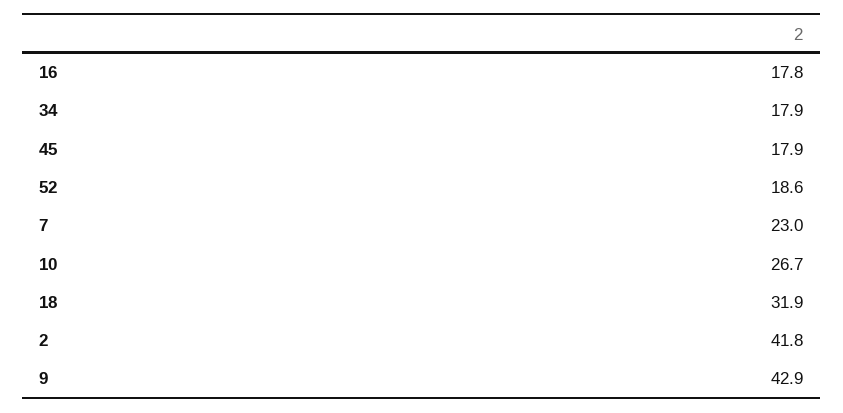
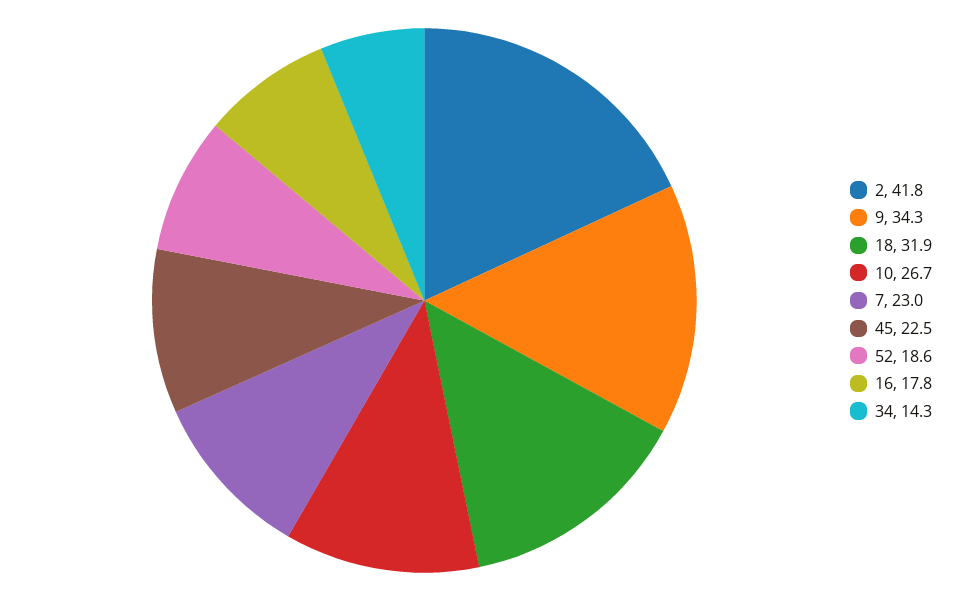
  {
    "16": 17.8,
-   "34": 17.9,
+   "34": 14.3,
-   "45": 17.9,
+   "45": 22.5,
    "52": 18.6,
    "7": 23,
    "10": 26.7,
    "18": 31.9,
    "2": 41.8,
-   "9": 42.9
+   "9": 34.3
  }

